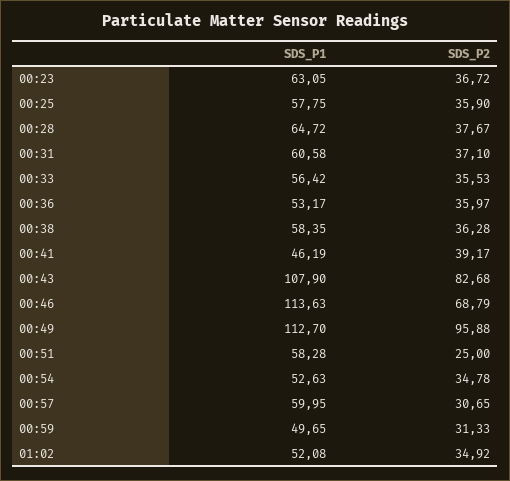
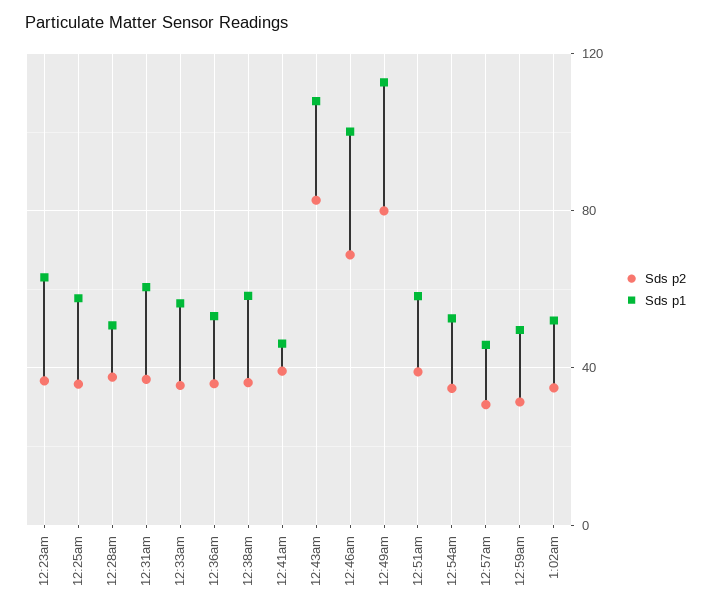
  {
    "SDS_P1": {
      "00:23": 63.05,
      "00:25": 57.75,
-     "00:28": 64.72,
+     "00:28": 50,
      "00:31": 60.58,
      "00:33": 56.42,
      "00:36": 53.17,
      "00:38": 58.35,
      "00:41": 46.19,
      "00:43": 107.9,
-     "00:46": 113.63,
+     "00:46": 100,
      "00:49": 112.7,
      "00:51": 58.28,
      "00:54": 52.63,
-     "00:57": 59.95,
+     "00:57": 45,
      "00:59": 49.65,
      "01:02": 52.08
    },
    "SDS_P2": {
      "00:23": 36.72,
      "00:25": 35.9,
      "00:28": 37.67,
      "00:31": 37.1,
      "00:33": 35.53,
      "00:36": 35.97,
      "00:38": 36.28,
      "00:41": 39.17,
      "00:43": 82.68,
      "00:46": 68.79,
-     "00:49": 95.88,
+     "00:49": 80,
-     "00:51": 25,
+     "00:51": 40,
      "00:54": 34.78,
      "00:57": 30.65,
      "00:59": 31.33,
      "01:02": 34.92
    }
  }

